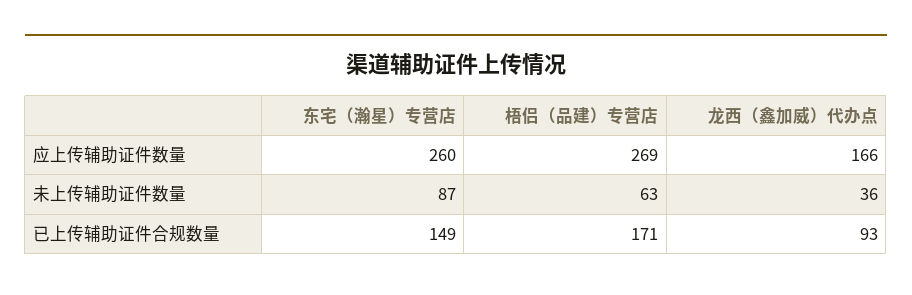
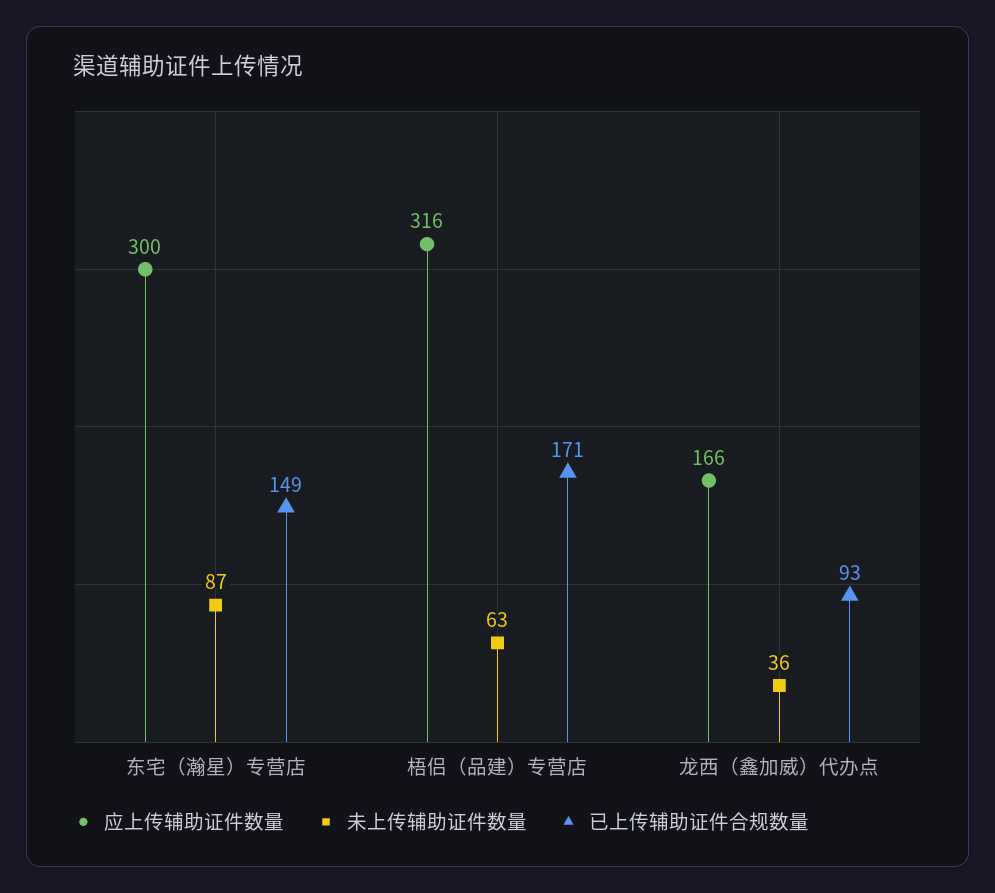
  {
    "应上传辅助证件数量": {
-     "东宅（瀚星）专营店": 260,
+     "东宅（瀚星）专营店": 300,
-     "梧侣（品建）专营店": 269,
+     "梧侣（品建）专营店": 316,
      "龙西（鑫加威）代办点": 166
    },
    "未上传辅助证件数量": {
      "东宅（瀚星）专营店": 87,
      "梧侣（品建）专营店": 63,
      "龙西（鑫加威）代办点": 36
    },
    "已上传辅助证件合规数量": {
      "东宅（瀚星）专营店": 149,
      "梧侣（品建）专营店": 171,
      "龙西（鑫加威）代办点": 93
    }
  }

